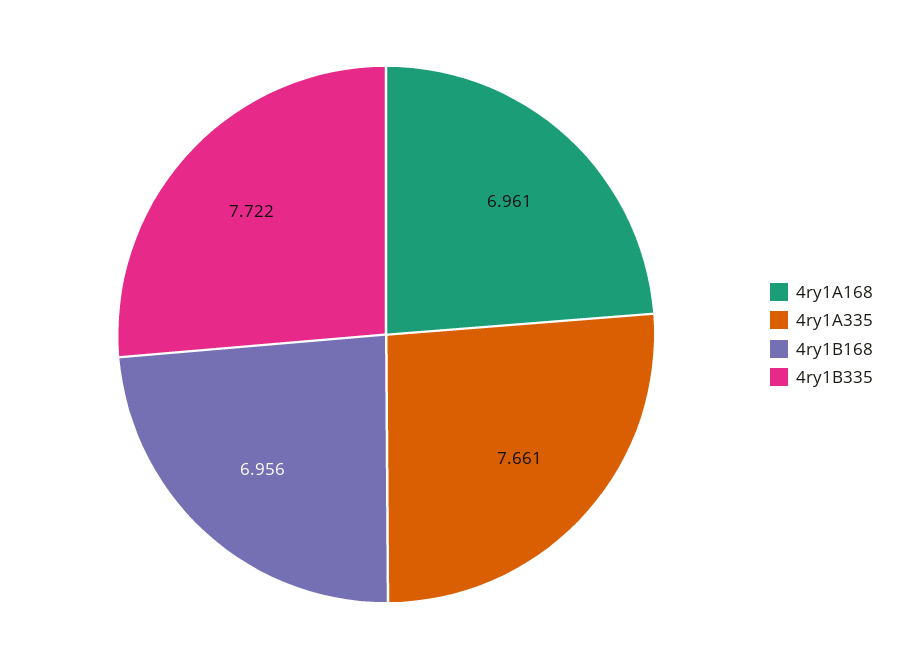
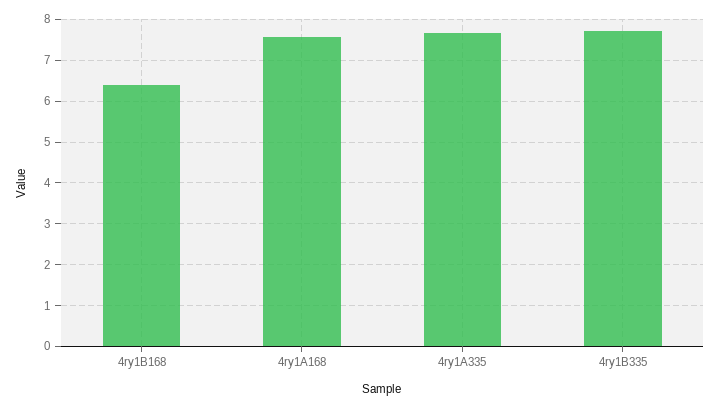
  {
-   "4ry1A168": 6.961,
+   "4ry1A168": 7.6,
    "4ry1A335": 7.661,
-   "4ry1B168": 6.956,
+   "4ry1B168": 6.4,
    "4ry1B335": 7.722
  }

